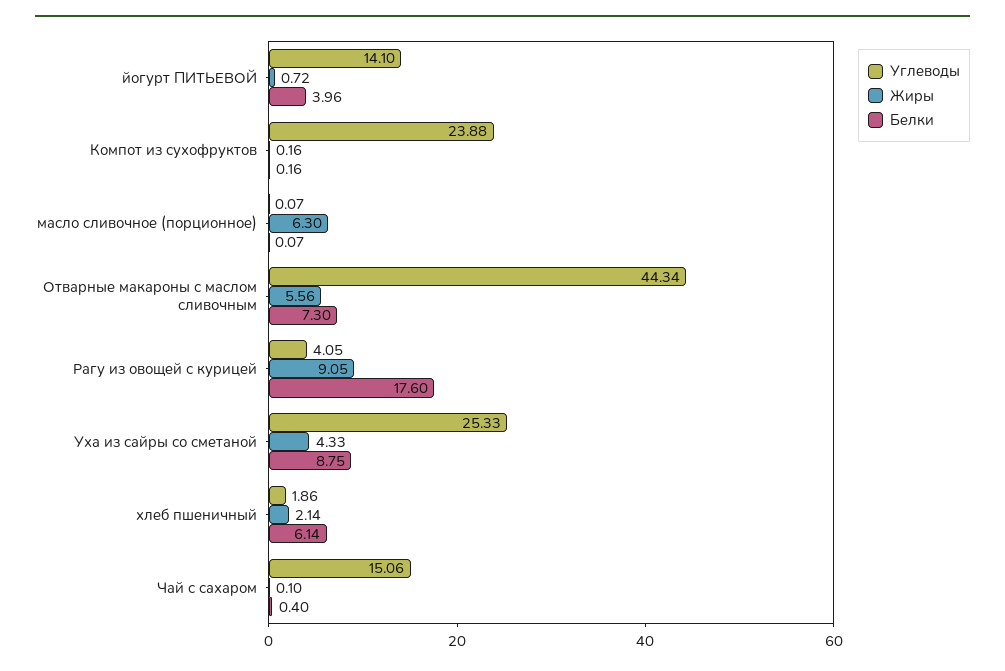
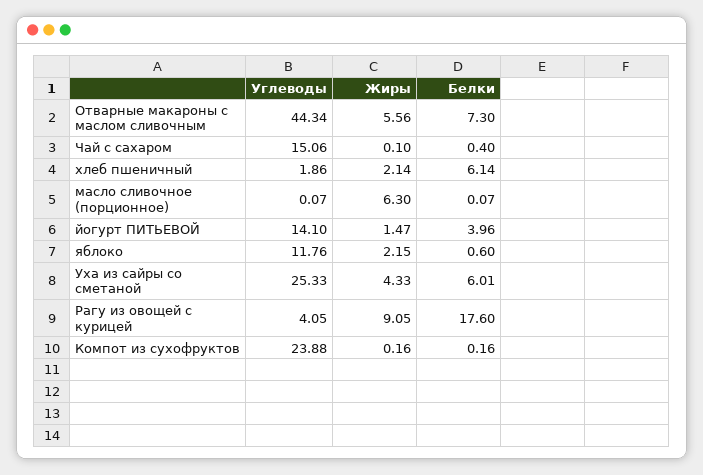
  {
    "Углеводы": {
      "йогурт ПИТЬЕВОЙ": 14.1,
      "Компот из сухофруктов": 23.88,
      "масло сливочное (порционное)": 0.07,
      "Отварные макароны с маслом сливочным": 44.34,
      "Рагу из овощей с курицей": 4.05,
      "Уха из сайры со сметаной": 25.33,
      "хлеб пшеничный": 1.86,
-     "Чай с сахаром": 15.06
+     "Чай с сахаром": 15.06,
+     "яблоко": 11.76
    },
    "Жиры": {
-     "йогурт ПИТЬЕВОЙ": 0.72,
+     "йогурт ПИТЬЕВОЙ": 1.47,
      "Компот из сухофруктов": 0.16,
      "масло сливочное (порционное)": 6.3,
      "Отварные макароны с маслом сливочным": 5.56,
      "Рагу из овощей с курицей": 9.05,
      "Уха из сайры со сметаной": 4.33,
      "хлеб пшеничный": 2.14,
-     "Чай с сахаром": 0.1
+     "Чай с сахаром": 0.1,
+     "яблоко": 2.15
    },
    "Белки": {
      "йогурт ПИТЬЕВОЙ": 3.96,
      "Компот из сухофруктов": 0.16,
      "масло сливочное (порционное)": 0.07,
      "Отварные макароны с маслом сливочным": 7.3,
      "Рагу из овощей с курицей": 17.6,
-     "Уха из сайры со сметаной": 8.75,
+     "Уха из сайры со сметаной": 6.01,
      "хлеб пшеничный": 6.14,
-     "Чай с сахаром": 0.4
+     "Чай с сахаром": 0.4,
+     "яблоко": 0.6
    }
  }

